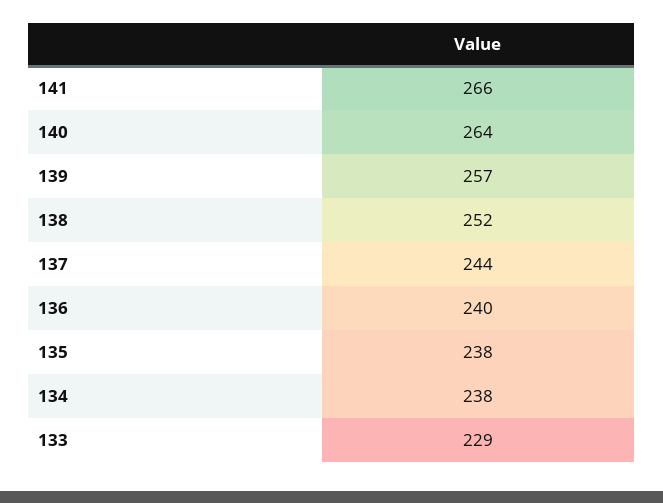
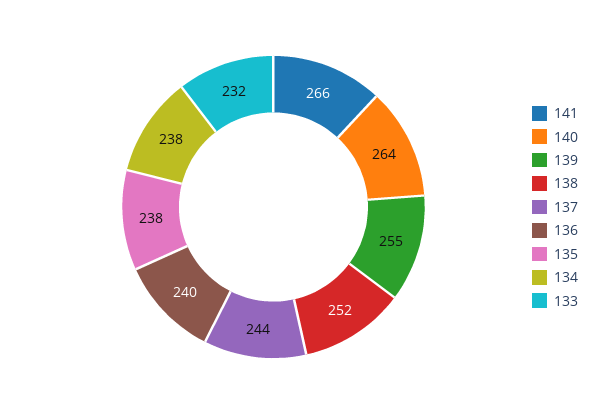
  {
    "141": 266,
    "140": 264,
-   "139": 257,
+   "139": 255,
    "138": 252,
    "137": 244,
    "136": 240,
    "135": 238,
    "134": 238,
-   "133": 229
+   "133": 232
  }

